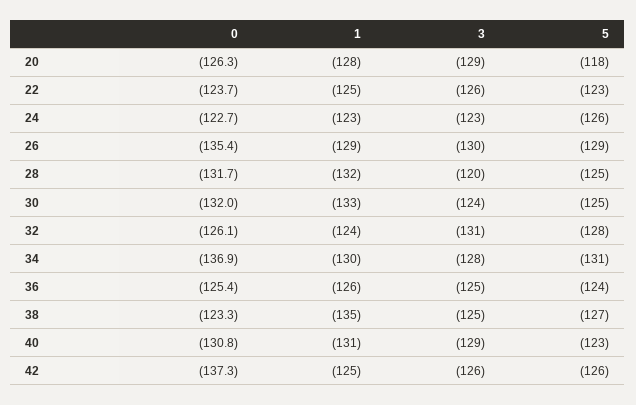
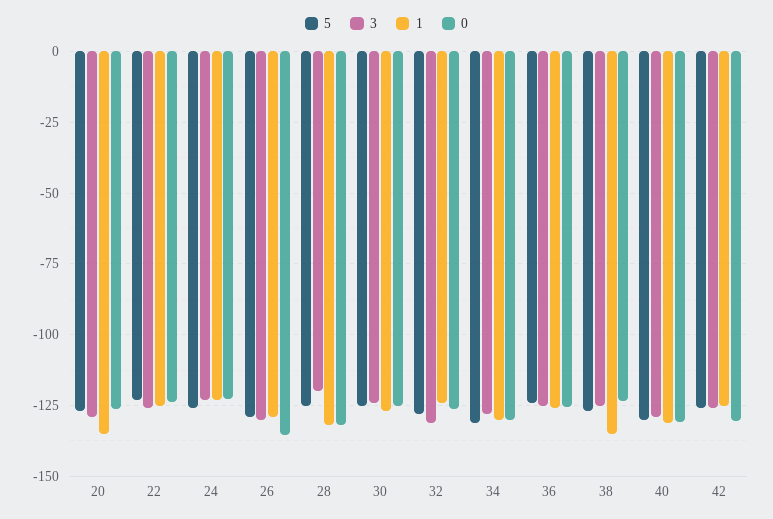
  {
    "0": {
      "20": -126.3,
      "22": -123.7,
      "24": -122.7,
      "26": -135.4,
      "28": -131.7,
-     "30": -132,
+     "30": -125,
      "32": -126.1,
-     "34": -136.9,
+     "34": -130,
      "36": -125.4,
      "38": -123.3,
      "40": -130.8,
-     "42": -137.3
+     "42": -130
    },
    "1": {
-     "20": -128,
+     "20": -135,
      "22": -125,
      "24": -123,
      "26": -129,
      "28": -132,
-     "30": -133,
+     "30": -127.5,
      "32": -124,
      "34": -130,
      "36": -126,
      "38": -135,
      "40": -131,
      "42": -125
    },
    "3": {
      "20": -129,
      "22": -126,
      "24": -123,
      "26": -130,
      "28": -120,
      "30": -124,
      "32": -131,
      "34": -128,
      "36": -125,
      "38": -125,
      "40": -129,
      "42": -126
    },
    "5": {
-     "20": -118,
+     "20": -127.5,
      "22": -123,
      "24": -126,
      "26": -129,
      "28": -125,
      "30": -125,
      "32": -128,
      "34": -131,
      "36": -124,
      "38": -127,
-     "40": -123,
+     "40": -130,
      "42": -126
    }
  }

